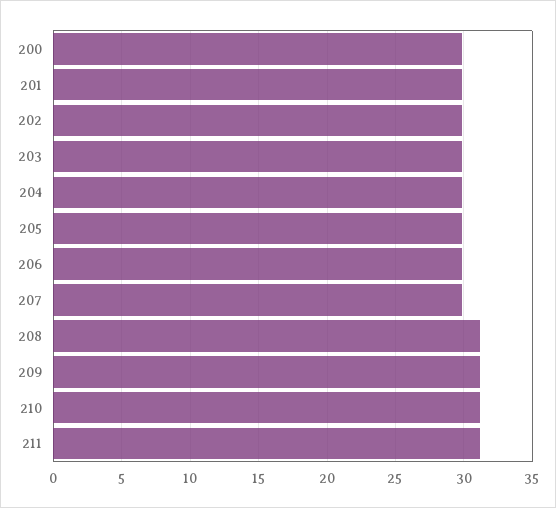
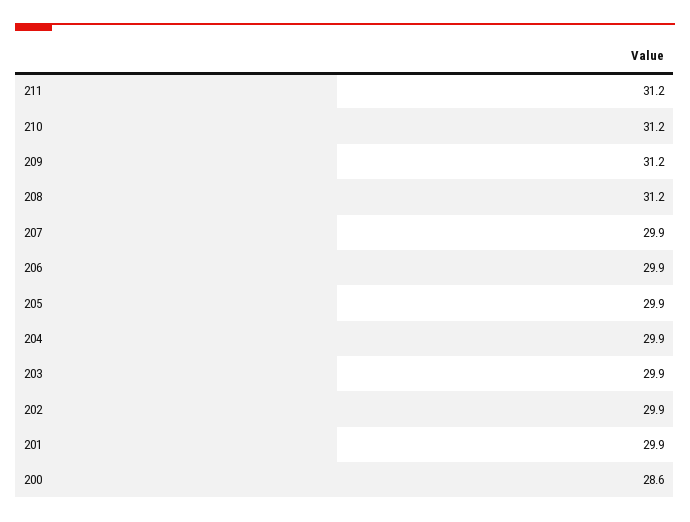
  {
-   "200": 30,
+   "200": 28.6,
    "201": 29.9,
    "202": 29.9,
    "203": 29.9,
    "204": 29.9,
    "205": 29.9,
    "206": 29.9,
    "207": 29.9,
    "208": 31.2,
    "209": 31.2,
    "210": 31.2,
    "211": 31.2
  }

